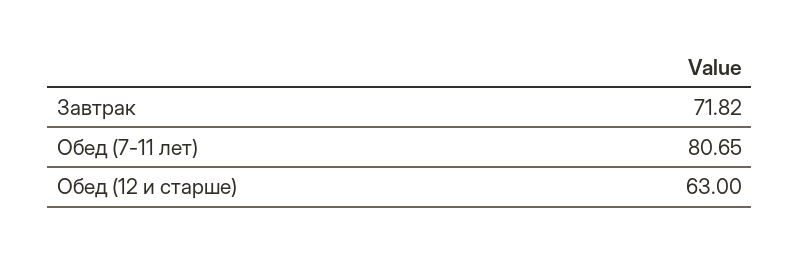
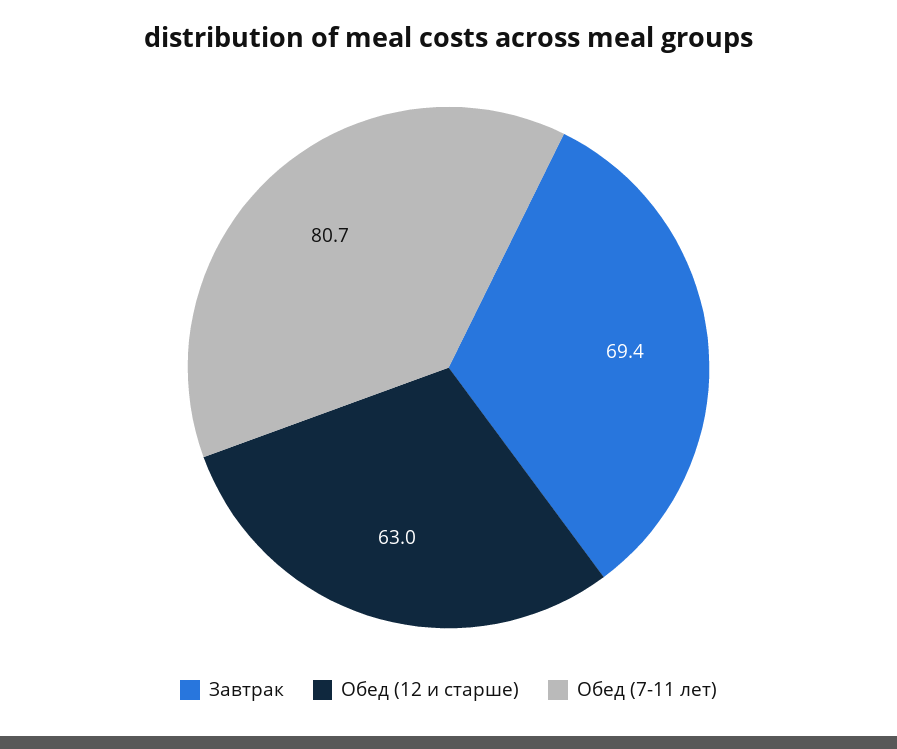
  {
-   "Завтрак": 71.82,
+   "Завтрак": 69.4,
    "Обед (7-11 лет)": 80.65,
    "Обед (12 и старше)": 63
  }

